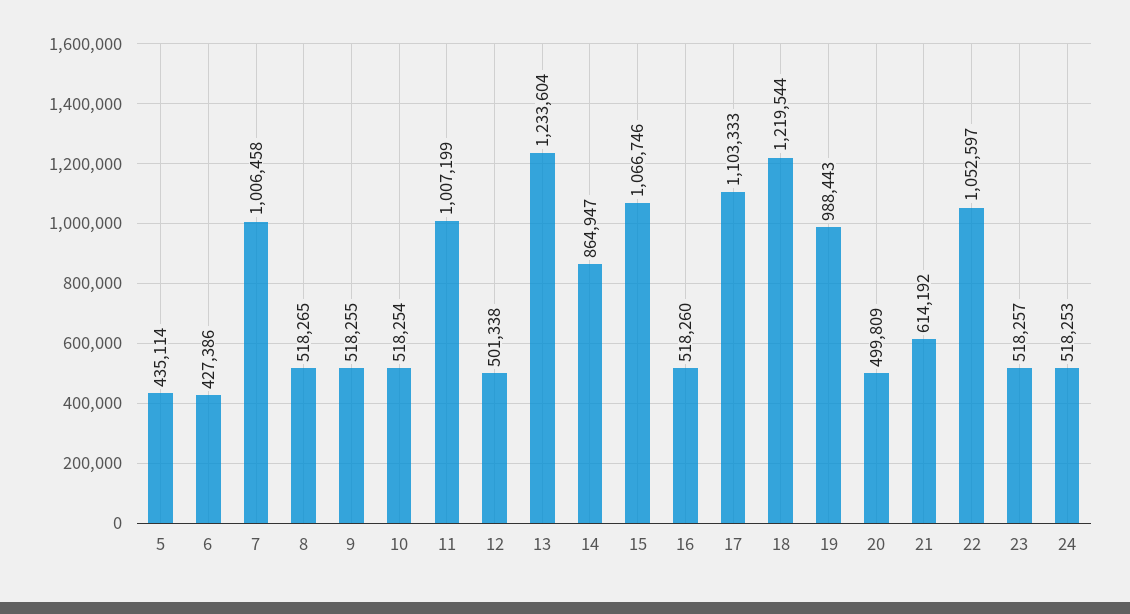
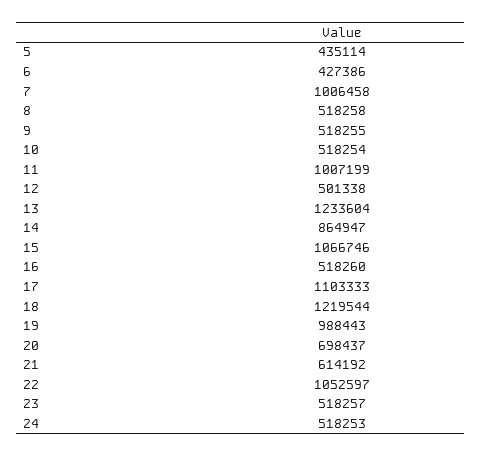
  {
    "5": 435114,
    "6": 427386,
    "7": 1006458,
-   "8": 518265,
+   "8": 518258,
    "9": 518255,
    "10": 518254,
    "11": 1007199,
    "12": 501338,
    "13": 1233604,
    "14": 864947,
    "15": 1066746,
    "16": 518260,
    "17": 1103333,
    "18": 1219544,
    "19": 988443,
-   "20": 499809,
+   "20": 698437,
    "21": 614192,
    "22": 1052597,
    "23": 518257,
    "24": 518253
  }

